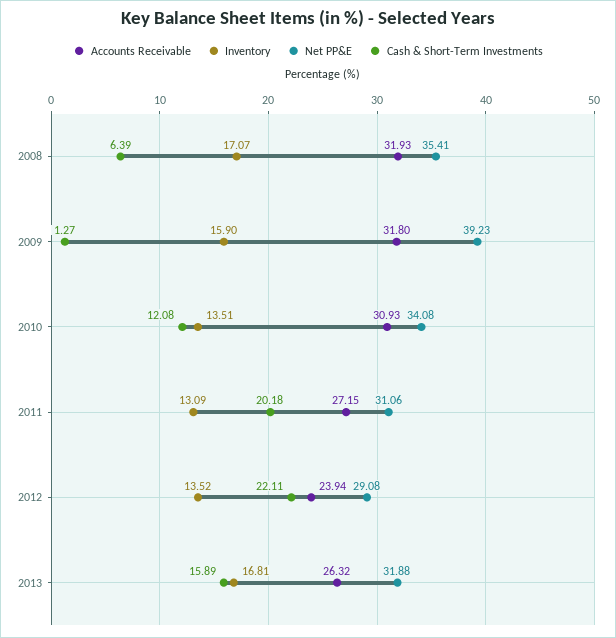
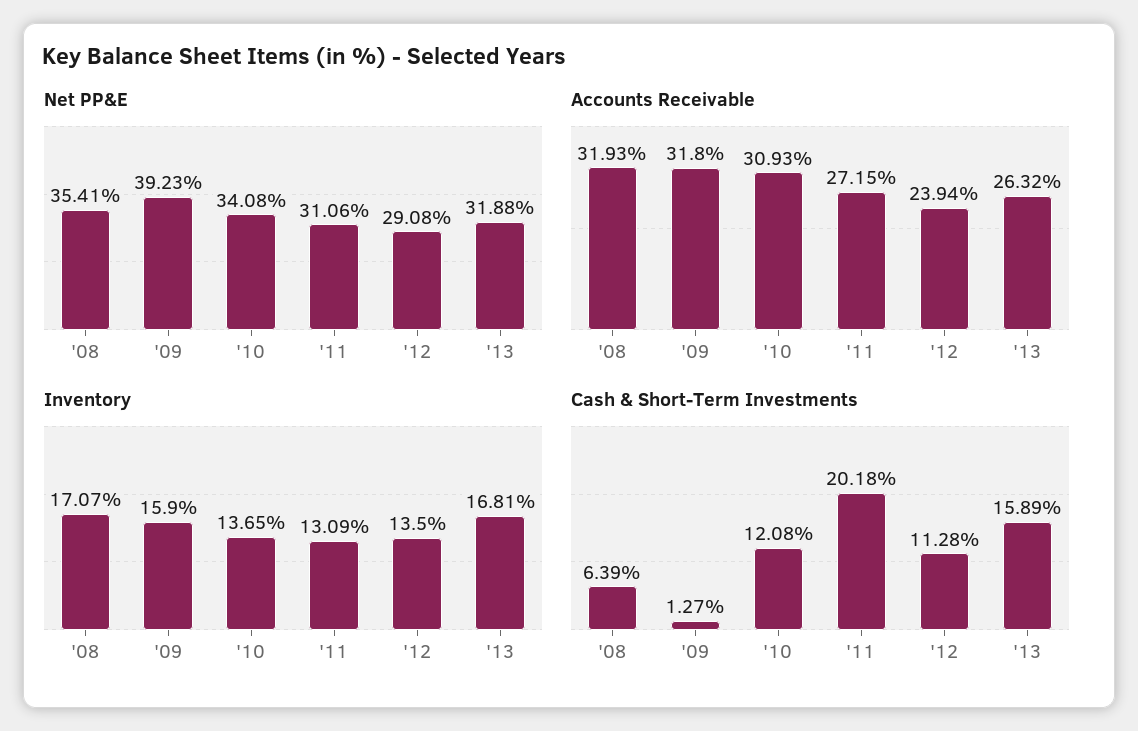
  {
    "Accounts Receivable": {
      "2008": 31.93,
      "2009": 31.8,
      "2010": 30.93,
      "2011": 27.15,
      "2012": 23.94,
      "2013": 26.32
    },
    "Inventory": {
      "2008": 17.07,
      "2009": 15.9,
-     "2010": 13.51,
+     "2010": 13.65,
      "2011": 13.09,
-     "2012": 13.52,
+     "2012": 13.5,
      "2013": 16.81
    },
    "Net PP&E": {
      "2008": 35.41,
      "2009": 39.23,
      "2010": 34.08,
      "2011": 31.06,
      "2012": 29.08,
      "2013": 31.88
    },
    "Cash & Short-Term Investments": {
      "2008": 6.39,
      "2009": 1.27,
      "2010": 12.08,
      "2011": 20.18,
-     "2012": 22.11,
+     "2012": 11.28,
      "2013": 15.89
    }
  }

